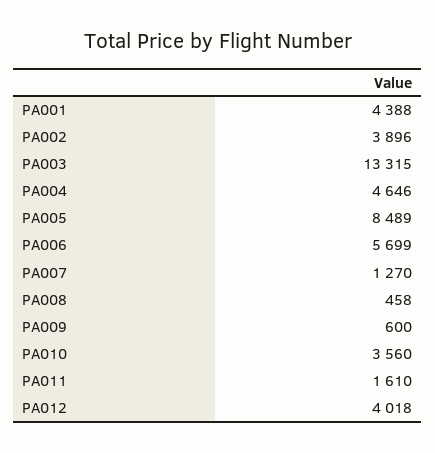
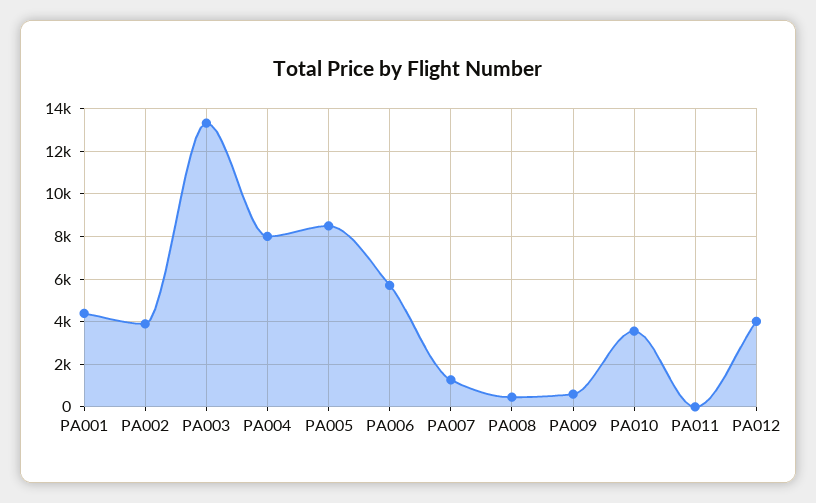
  {
    "PA001": 4388,
    "PA002": 3896,
    "PA003": 13315,
-   "PA004": 4646,
+   "PA004": 8000,
    "PA005": 8489,
    "PA006": 5699,
    "PA007": 1270,
    "PA008": 458,
    "PA009": 600,
    "PA010": 3560,
-   "PA011": 1610,
+   "PA011": 0,
    "PA012": 4018
  }

